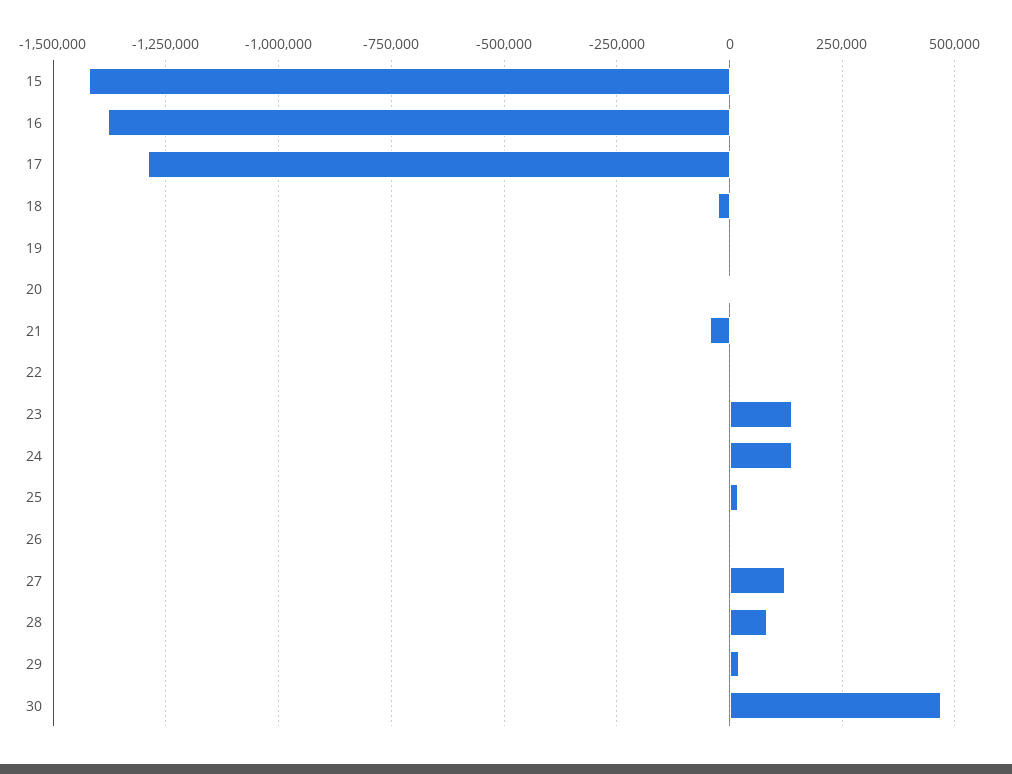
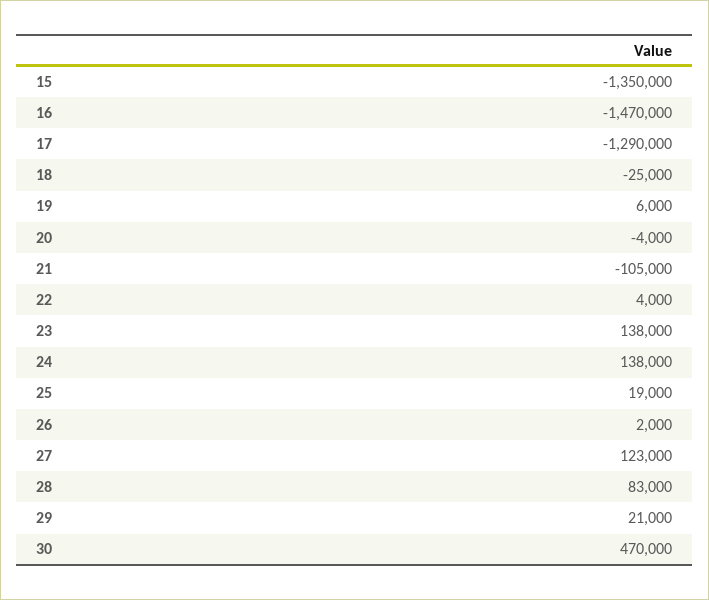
  {
-   "15": -1425000,
+   "15": -1350000,
-   "16": -1375000,
+   "16": -1470000,
    "17": -1290000,
    "18": -25000,
    "19": 6000,
    "20": -4000,
-   "21": -50000,
+   "21": -105000,
    "22": 4000,
    "23": 138000,
    "24": 138000,
    "25": 19000,
    "26": 2000,
    "27": 123000,
    "28": 83000,
    "29": 21000,
    "30": 470000
  }

